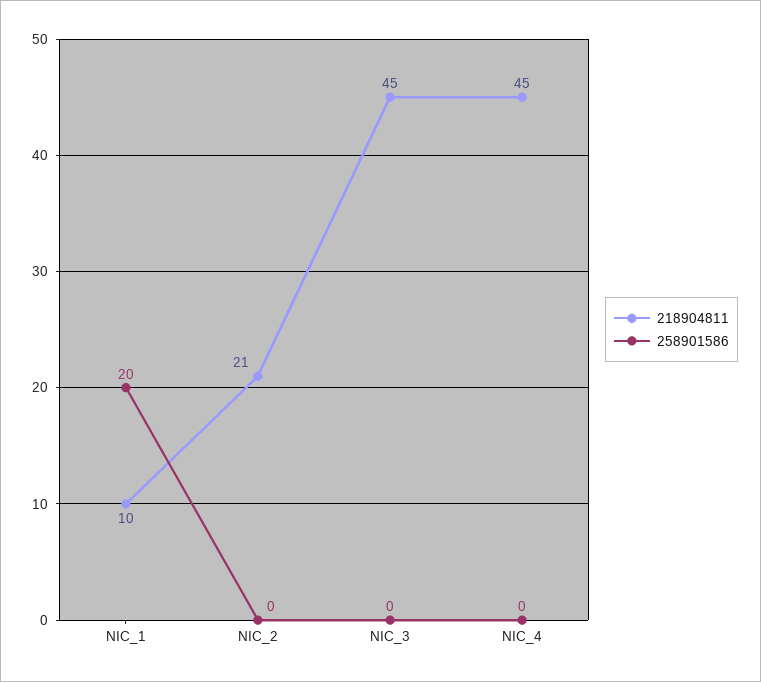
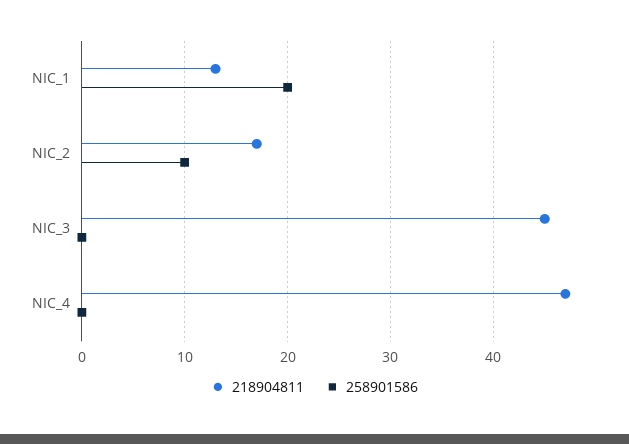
  {
    "218904811": {
-     "NIC_1": 10,
+     "NIC_1": 13,
-     "NIC_2": 21,
+     "NIC_2": 17,
      "NIC_3": 45,
-     "NIC_4": 45
+     "NIC_4": 47
    },
    "258901586": {
      "NIC_1": 20,
-     "NIC_2": 0,
+     "NIC_2": 10,
      "NIC_3": 0,
      "NIC_4": 0
    }
  }

